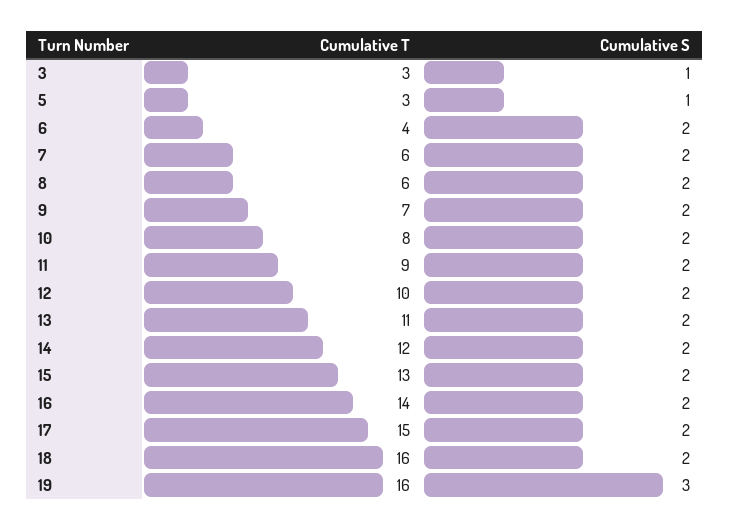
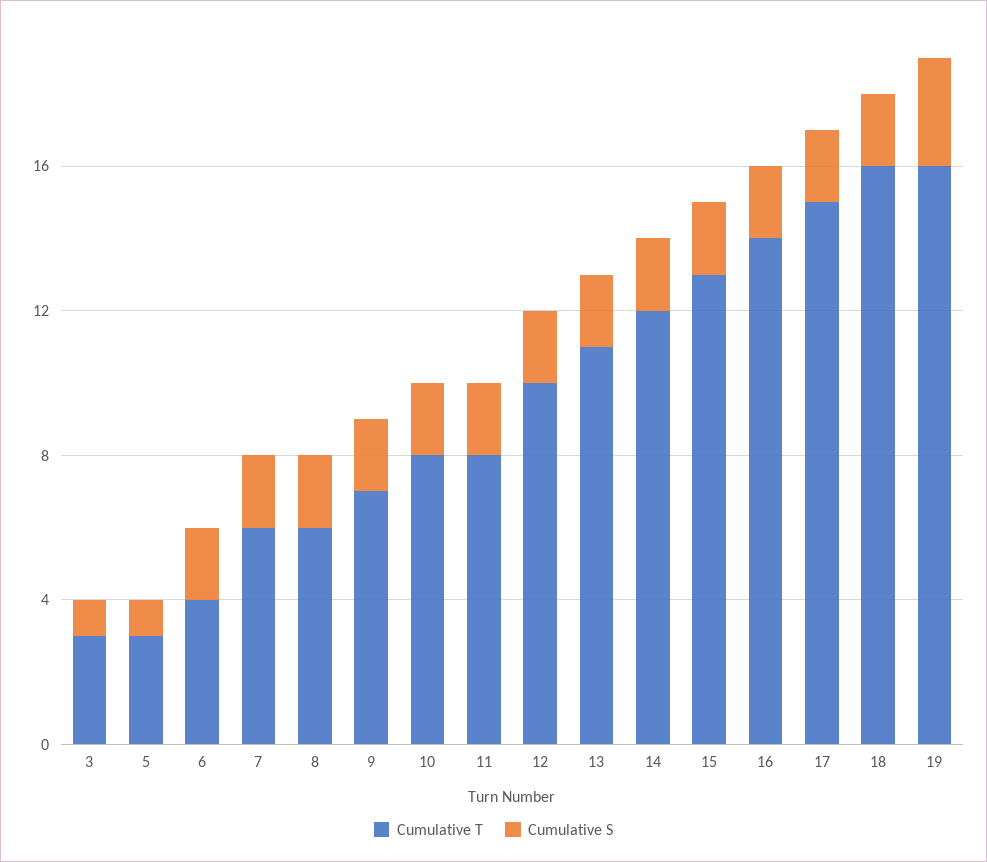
  {
    "Cumulative T": {
      "3": 3,
      "5": 3,
      "6": 4,
      "7": 6,
      "8": 6,
      "9": 7,
      "10": 8,
-     "11": 9,
+     "11": 8,
      "12": 10,
      "13": 11,
      "14": 12,
      "15": 13,
      "16": 14,
      "17": 15,
      "18": 16,
      "19": 16
    },
    "Cumulative S": {
      "3": 1,
      "5": 1,
      "6": 2,
      "7": 2,
      "8": 2,
      "9": 2,
      "10": 2,
      "11": 2,
      "12": 2,
      "13": 2,
      "14": 2,
      "15": 2,
      "16": 2,
      "17": 2,
      "18": 2,
      "19": 3
    }
  }

